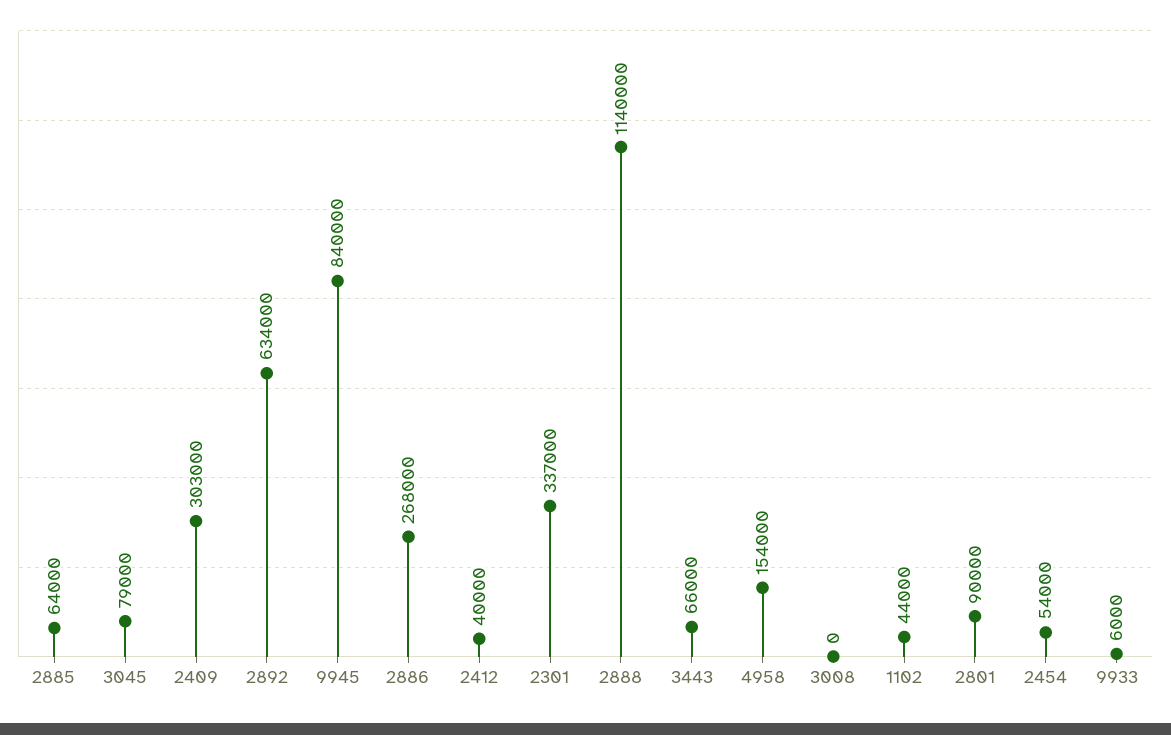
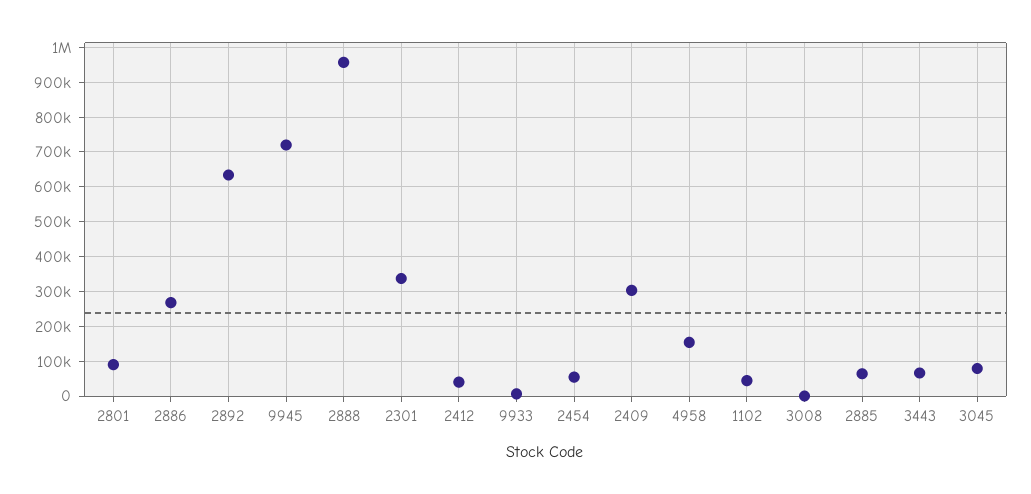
  {
    "2885": 64000,
    "3045": 79000,
    "2409": 303000,
    "2892": 634000,
-   "9945": 840000,
+   "9945": 720000,
    "2886": 268000,
    "2412": 40000,
    "2301": 337000,
-   "2888": 1140000,
+   "2888": 960000,
    "3443": 66000,
    "4958": 154000,
    "3008": 0,
    "1102": 44000,
    "2801": 90000,
    "2454": 54000,
    "9933": 6000
  }

